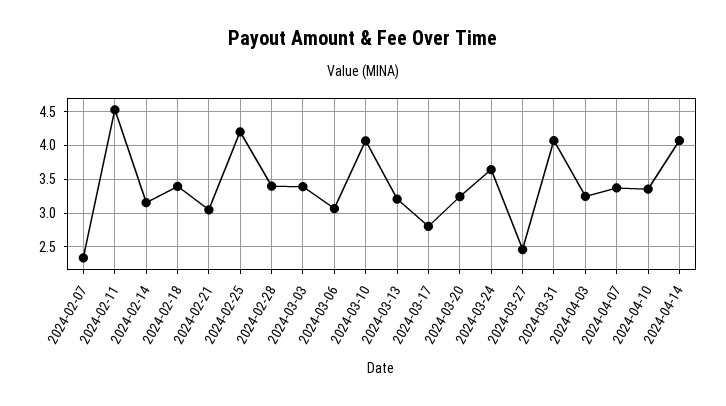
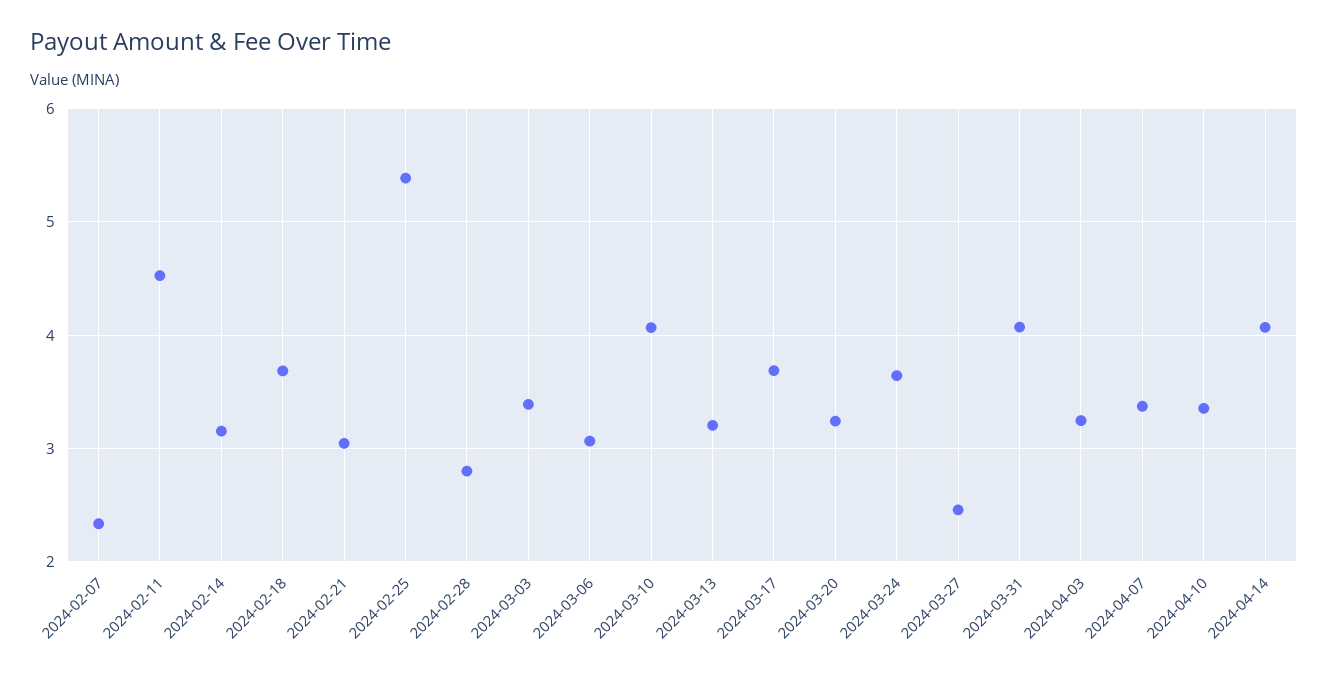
  {
    "2024-02-07": 2.3,
    "2024-02-11": 4.5,
    "2024-02-14": 3.2,
-   "2024-02-18": 3.4,
+   "2024-02-18": 3.7,
    "2024-02-21": 3,
-   "2024-02-25": 4.2,
+   "2024-02-25": 5.4,
-   "2024-02-28": 3.4,
+   "2024-02-28": 2.8,
    "2024-03-03": 3.4,
    "2024-03-06": 3.1,
    "2024-03-10": 4.1,
    "2024-03-13": 3.2,
-   "2024-03-17": 2.8,
+   "2024-03-17": 3.7,
    "2024-03-20": 3.2,
    "2024-03-24": 3.6,
    "2024-03-27": 2.5,
    "2024-03-31": 4.1,
    "2024-04-03": 3.2,
    "2024-04-07": 3.4,
    "2024-04-10": 3.4,
    "2024-04-14": 4.1
  }

